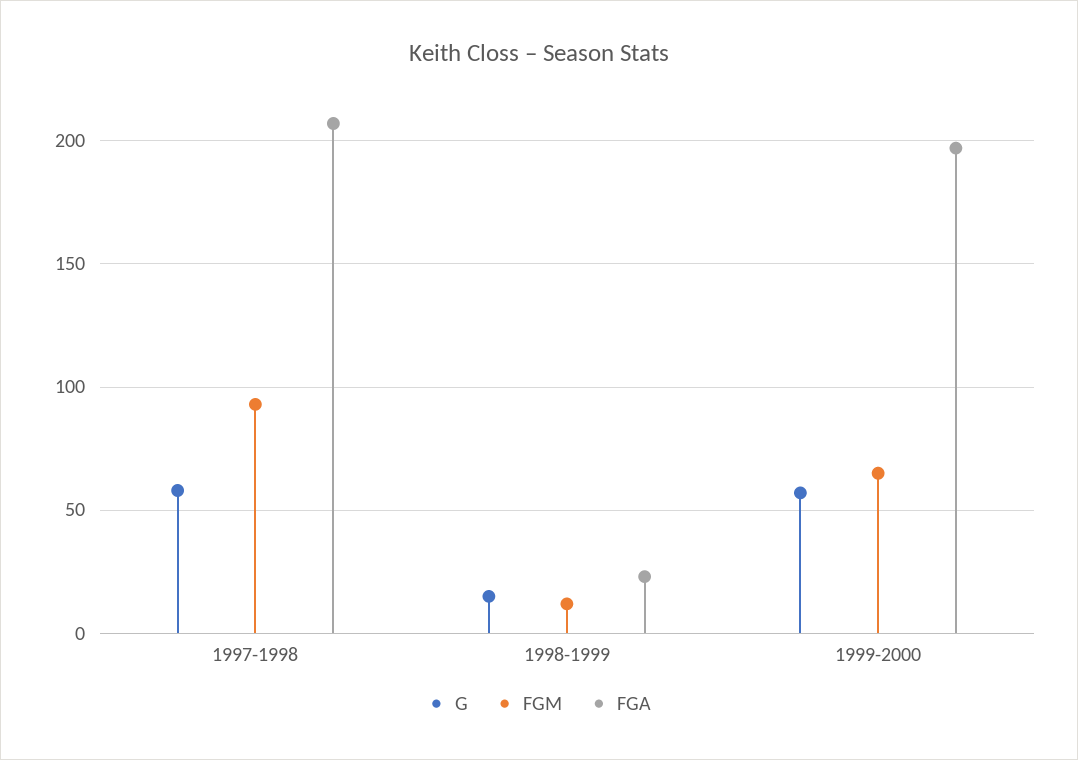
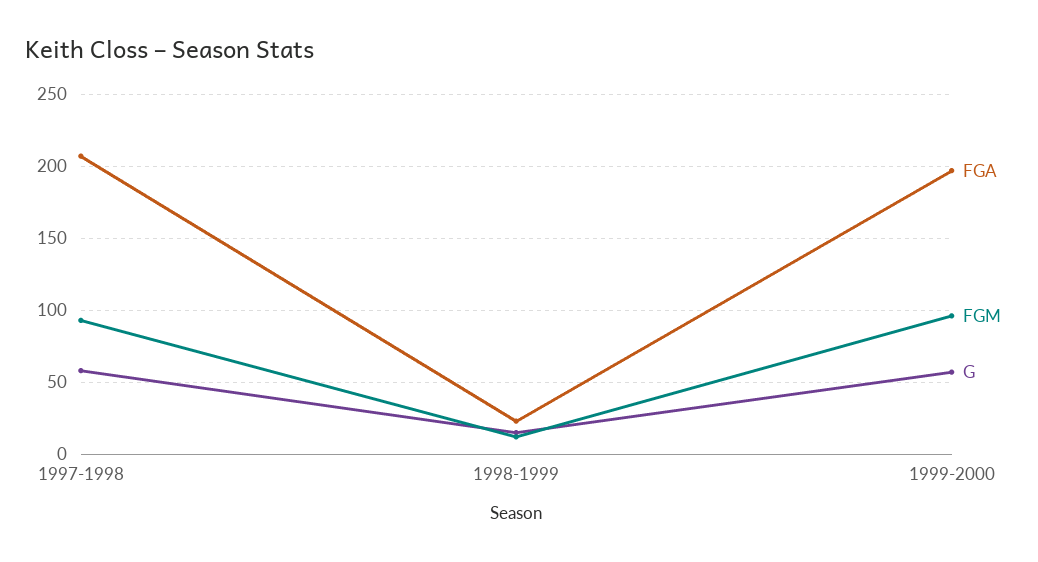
  {
    "G": {
      "1997-1998": 60,
      "1998-1999": 15,
      "1999-2000": 55
    },
    "FGM": {
      "1997-1998": 95,
      "1998-1999": 10,
-     "1999-2000": 65
+     "1999-2000": 95
    },
    "FGA": {
      "1997-1998": 205,
      "1998-1999": 25,
      "1999-2000": 195
    }
  }

